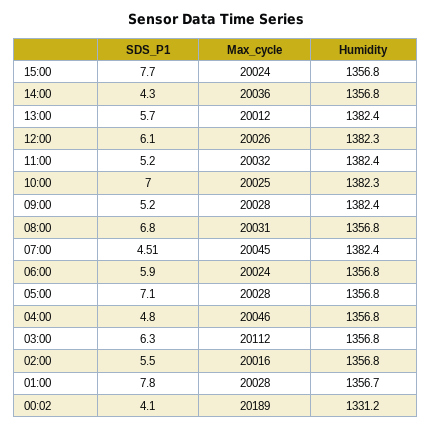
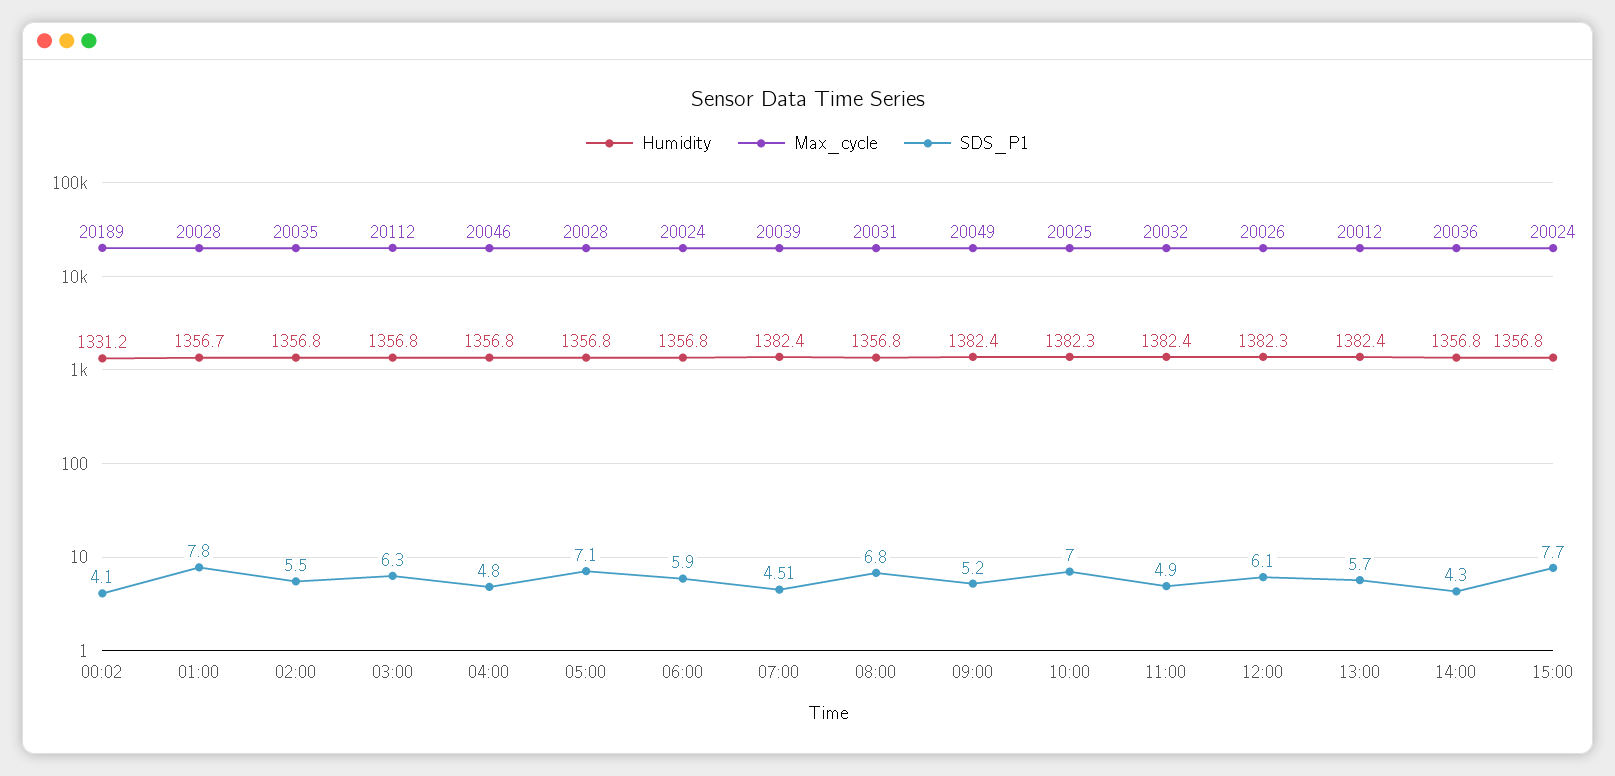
  {
    "SDS_P1": {
      "15:00": 7.7,
      "14:00": 4.3,
      "13:00": 5.7,
      "12:00": 6.1,
-     "11:00": 5.2,
+     "11:00": 4.9,
      "10:00": 7,
      "09:00": 5.2,
      "08:00": 6.8,
      "07:00": 4.51,
      "06:00": 5.9,
      "05:00": 7.1,
      "04:00": 4.8,
      "03:00": 6.3,
      "02:00": 5.5,
      "01:00": 7.8,
      "00:02": 4.1
    },
    "Max_cycle": {
      "15:00": 20024,
      "14:00": 20036,
      "13:00": 20012,
      "12:00": 20026,
      "11:00": 20032,
      "10:00": 20025,
-     "09:00": 20028,
+     "09:00": 20049,
      "08:00": 20031,
-     "07:00": 20045,
+     "07:00": 20039,
      "06:00": 20024,
      "05:00": 20028,
      "04:00": 20046,
      "03:00": 20112,
-     "02:00": 20016,
+     "02:00": 20035,
      "01:00": 20028,
      "00:02": 20189
    },
    "Humidity": {
      "15:00": 1356.8,
      "14:00": 1356.8,
      "13:00": 1382.4,
      "12:00": 1382.3,
      "11:00": 1382.4,
      "10:00": 1382.3,
      "09:00": 1382.4,
      "08:00": 1356.8,
      "07:00": 1382.4,
      "06:00": 1356.8,
      "05:00": 1356.8,
      "04:00": 1356.8,
      "03:00": 1356.8,
      "02:00": 1356.8,
      "01:00": 1356.7,
      "00:02": 1331.2
    }
  }

